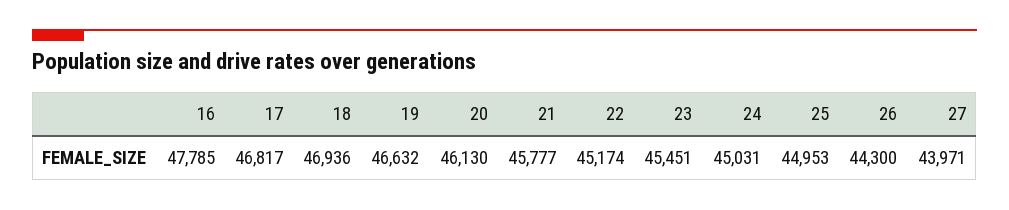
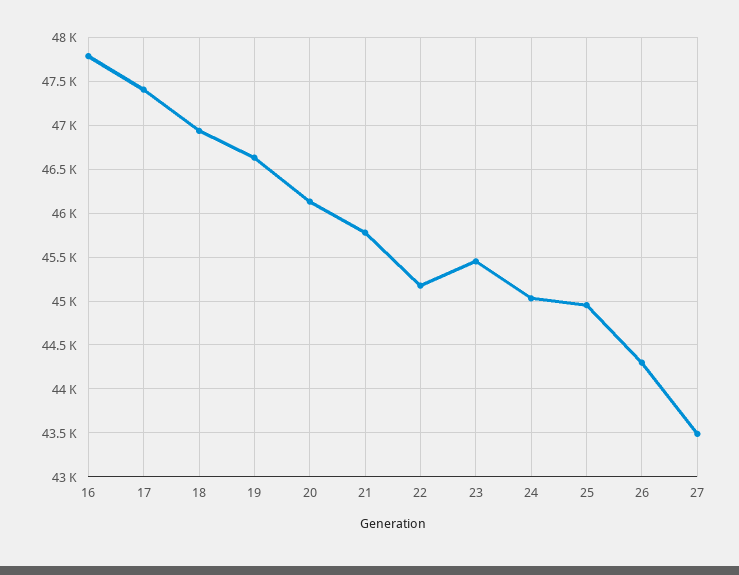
  {
    "16": 47785,
-   "17": 46817,
+   "17": 47400,
    "18": 46936,
    "19": 46632,
    "20": 46130,
    "21": 45777,
    "22": 45174,
    "23": 45451,
    "24": 45031,
    "25": 44953,
    "26": 44300,
-   "27": 43971
+   "27": 43500
  }

